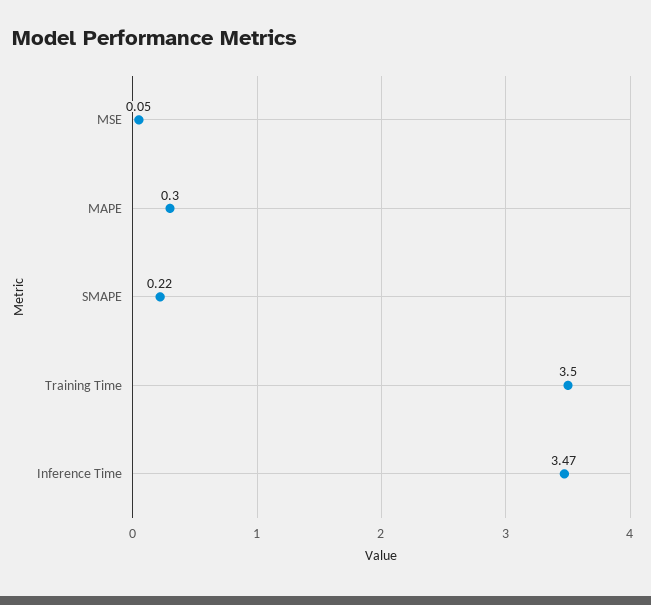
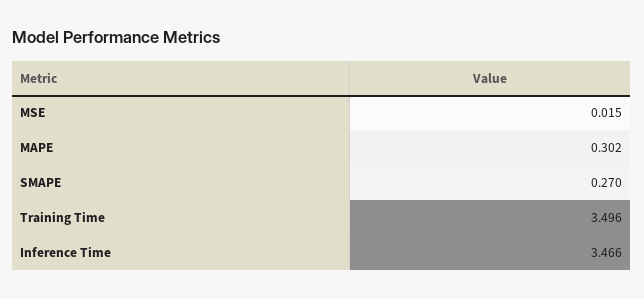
  {
-   "MSE": 0.05,
+   "MSE": 0.015,
    "MAPE": 0.302,
-   "SMAPE": 0.22,
+   "SMAPE": 0.27,
    "Training Time": 3.496,
    "Inference Time": 3.466
  }

